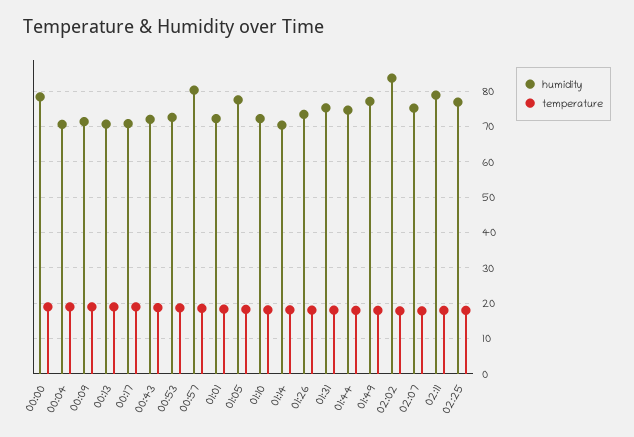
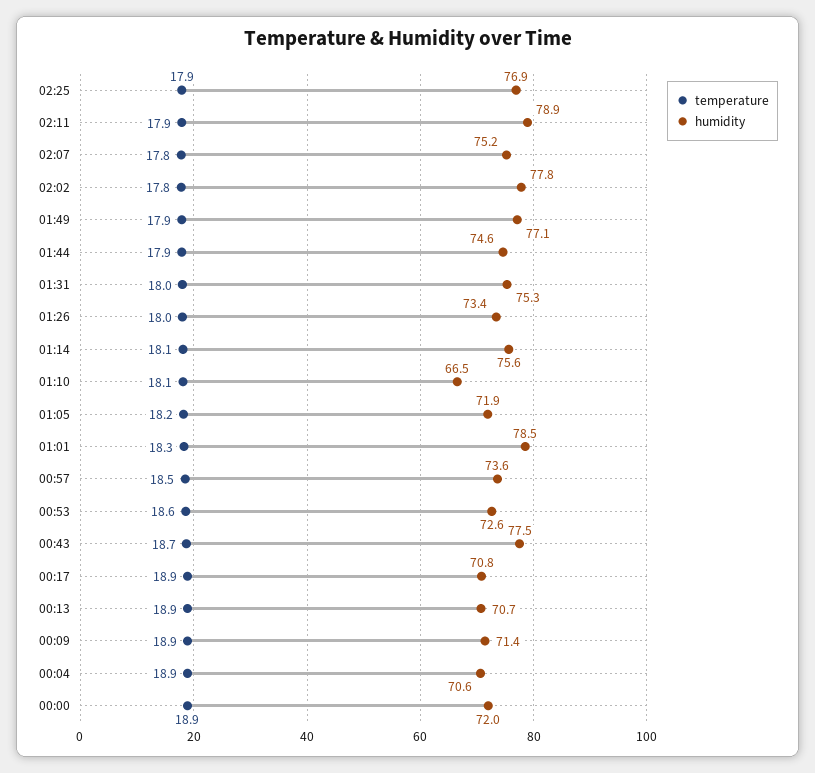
  {
    "humidity": {
-     "00:00": 78,
+     "00:00": 72,
      "00:04": 70.6,
      "00:09": 71.4,
      "00:13": 70.7,
      "00:17": 70.8,
-     "00:43": 72,
+     "00:43": 77.5,
      "00:53": 72.6,
-     "00:57": 80,
+     "00:57": 73.6,
-     "01:01": 72,
+     "01:01": 78.5,
-     "01:05": 78,
+     "01:05": 71.9,
-     "01:10": 72,
+     "01:10": 66.5,
-     "01:14": 70,
+     "01:14": 75.6,
      "01:26": 73.4,
      "01:31": 75.3,
      "01:44": 74.6,
      "01:49": 77.1,
-     "02:02": 84,
+     "02:02": 77.8,
      "02:07": 75.2,
      "02:11": 78.9,
      "02:25": 76.9
    },
    "temperature": {
      "00:00": 18.9,
      "00:04": 18.9,
      "00:09": 18.9,
      "00:13": 18.9,
      "00:17": 18.9,
      "00:43": 18.7,
      "00:53": 18.6,
      "00:57": 18.5,
      "01:01": 18.3,
      "01:05": 18.2,
      "01:10": 18.1,
      "01:14": 18.1,
      "01:26": 18,
      "01:31": 18,
      "01:44": 17.9,
      "01:49": 17.9,
      "02:02": 17.8,
      "02:07": 17.8,
      "02:11": 17.9,
      "02:25": 17.9
    }
  }

